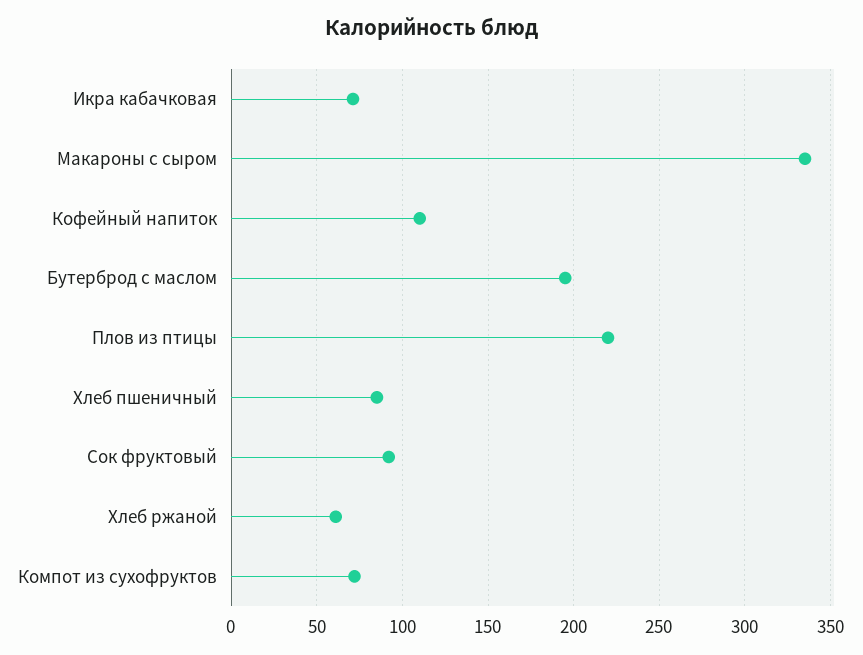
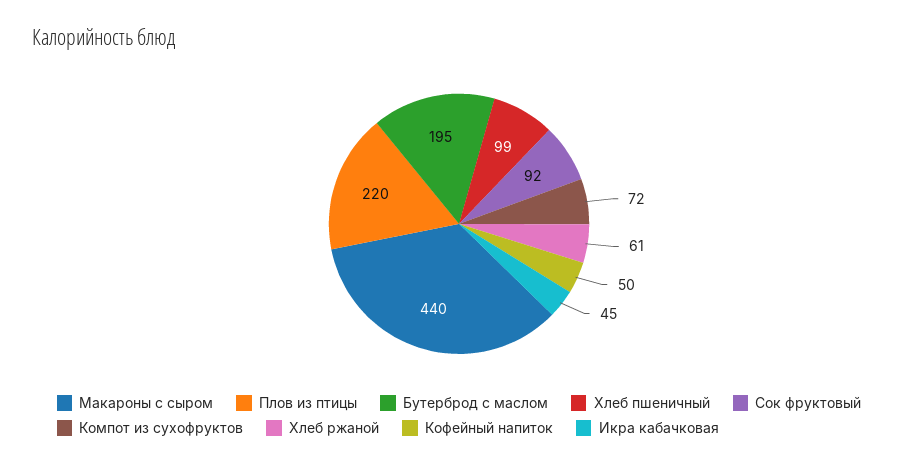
  {
-   "Икра кабачковая": 70,
+   "Икра кабачковая": 45,
-   "Макароны с сыром": 335,
+   "Макароны с сыром": 440,
-   "Кофейный напиток": 110,
+   "Кофейный напиток": 50,
    "Бутерброд с маслом": 195,
    "Плов из птицы": 220,
-   "Хлеб пшеничный": 85,
+   "Хлеб пшеничный": 99,
    "Сок фруктовый": 92,
    "Хлеб ржаной": 61,
    "Компот из сухофруктов": 72
  }

